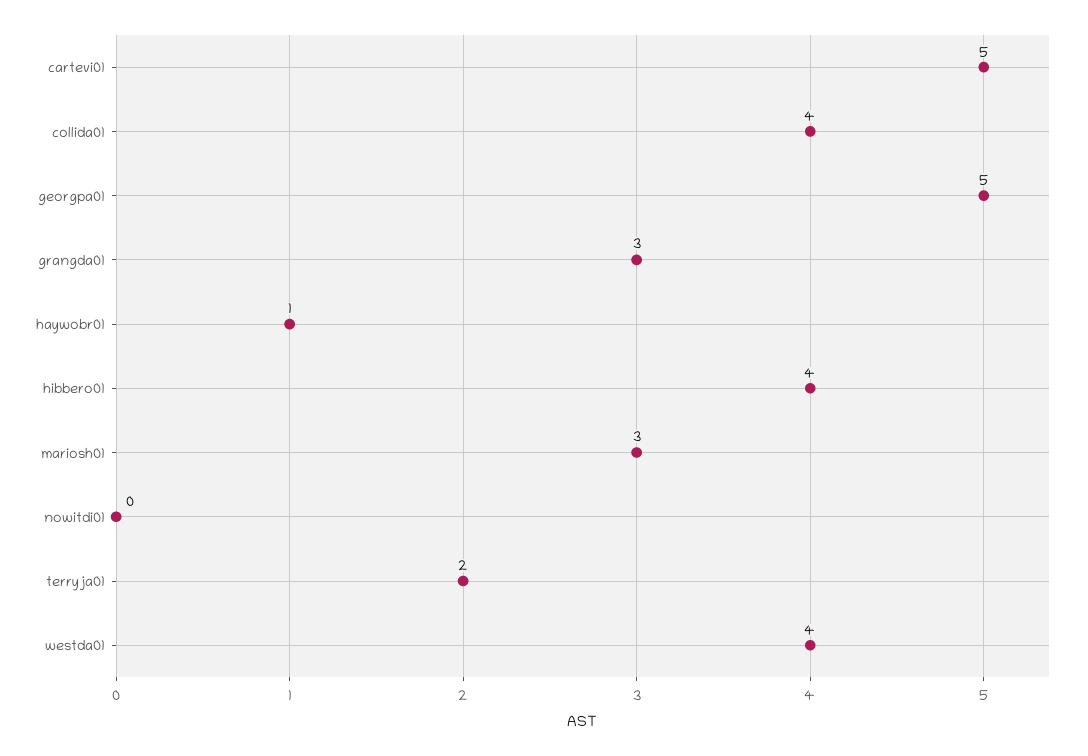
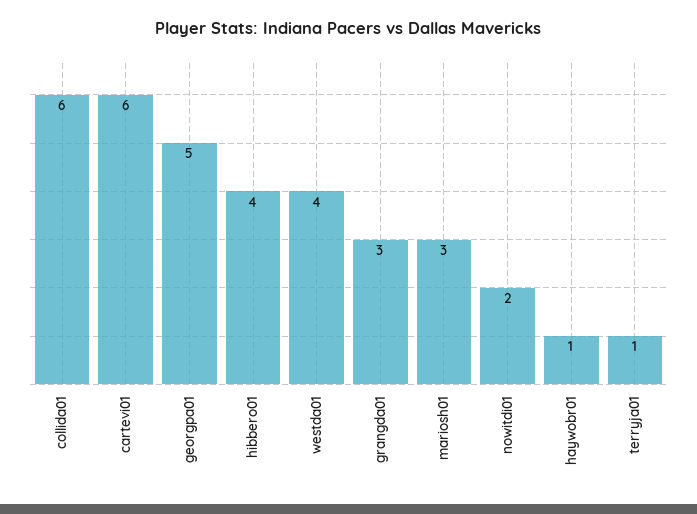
  {
-   "cartevi01": 5,
+   "cartevi01": 6,
-   "collida01": 4,
+   "collida01": 6,
    "georgpa01": 5,
    "grangda01": 3,
    "haywobr01": 1,
    "hibbero01": 4,
    "mariosh01": 3,
-   "nowitdi01": 0,
+   "nowitdi01": 2,
-   "terryja01": 2,
+   "terryja01": 1,
    "westda01": 4
  }

